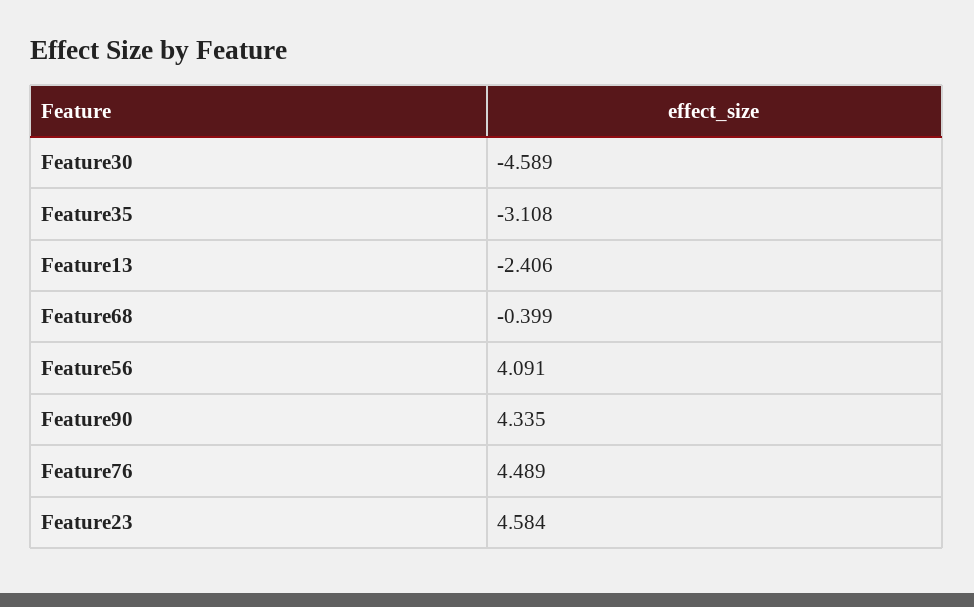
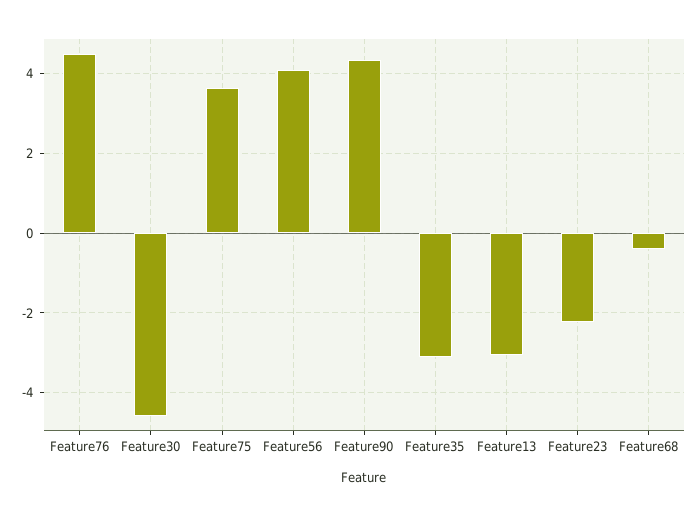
  {
    "Feature30": -4.589,
    "Feature35": -3.108,
-   "Feature13": -2.406,
+   "Feature13": -3,
    "Feature68": -0.399,
    "Feature56": 4.091,
    "Feature90": 4.335,
    "Feature76": 4.489,
-   "Feature23": 4.584
+   "Feature23": -2.2,
+   "Feature75": 3.6
  }

